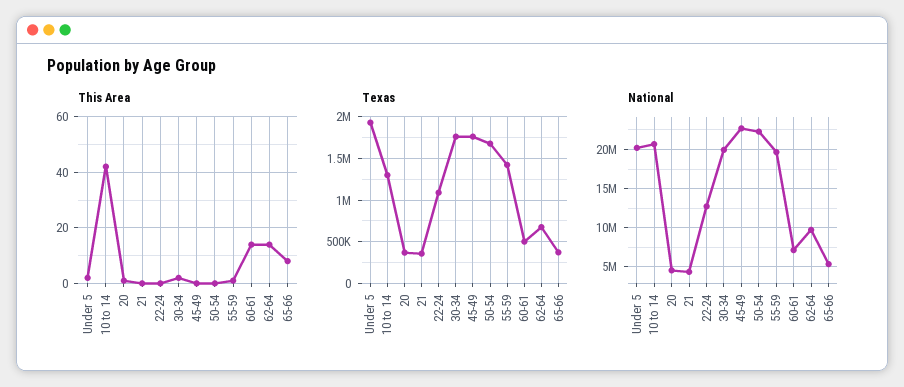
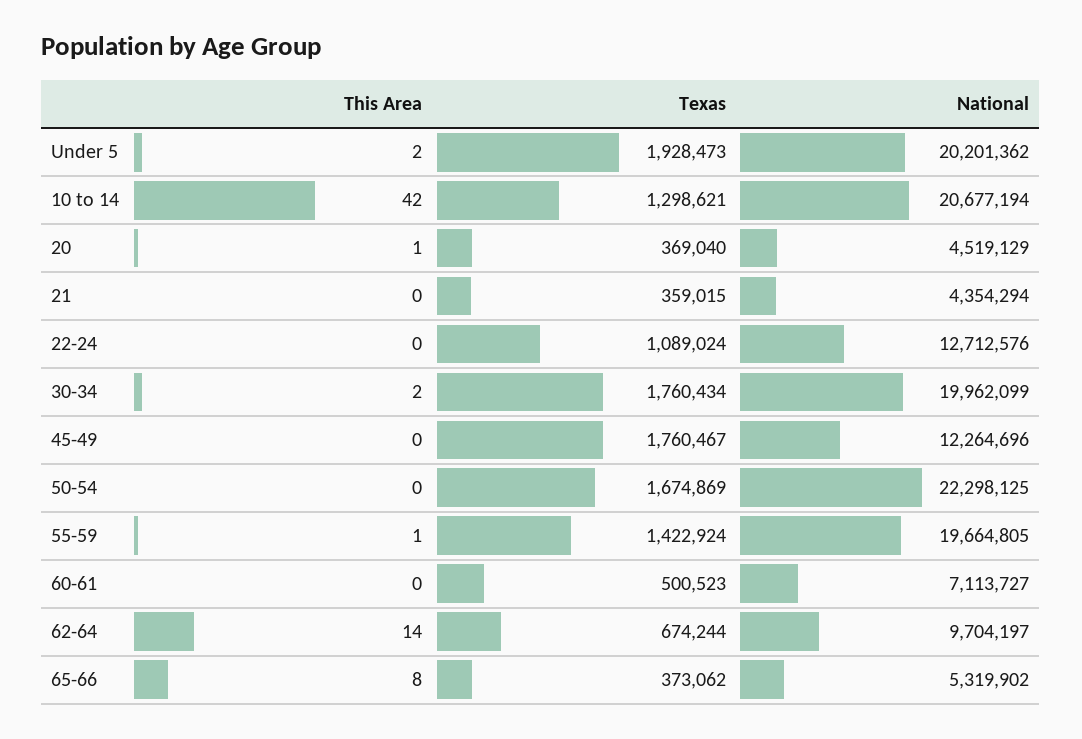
  {
    "This Area": {
      "Under 5": 2,
      "10 to 14": 42,
      "20": 1,
      "21": 0,
      "22-24": 0,
      "30-34": 2,
      "45-49": 0,
      "50-54": 0,
      "55-59": 1,
-     "60-61": 15,
+     "60-61": 0,
      "62-64": 14,
      "65-66": 8
    },
    "Texas": {
      "Under 5": 1928473,
      "10 to 14": 1298621,
      "20": 369040,
      "21": 359015,
      "22-24": 1089024,
      "30-34": 1760434,
      "45-49": 1760467,
      "50-54": 1674869,
      "55-59": 1422924,
      "60-61": 500523,
      "62-64": 674244,
      "65-66": 373062
    },
    "National": {
      "Under 5": 20201362,
      "10 to 14": 20677194,
      "20": 4519129,
      "21": 4354294,
      "22-24": 12712576,
      "30-34": 19962099,
-     "45-49": 23000000,
+     "45-49": 12264696,
      "50-54": 22298125,
      "55-59": 19664805,
      "60-61": 7113727,
      "62-64": 9704197,
      "65-66": 5319902
    }
  }

